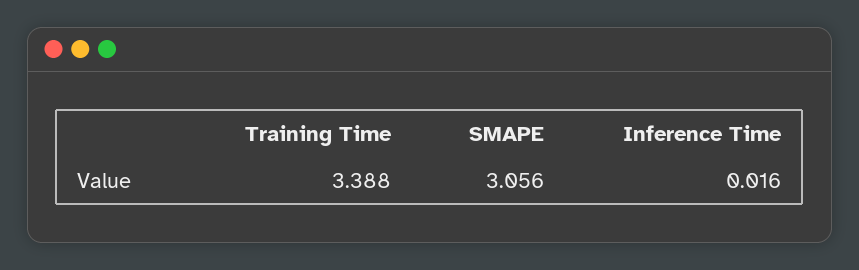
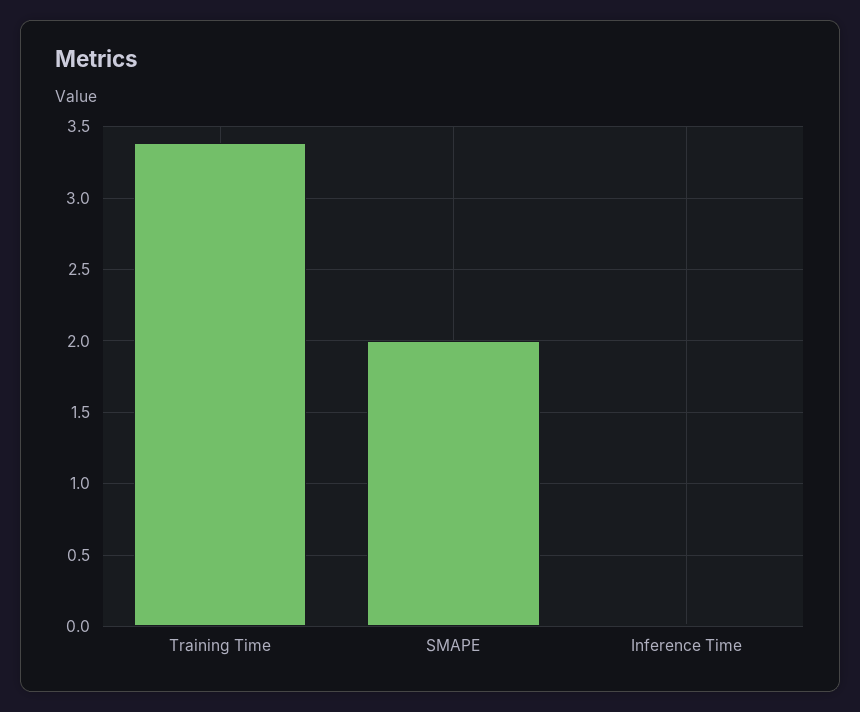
  {
    "Training Time": 3.388,
-   "SMAPE": 3.056,
+   "SMAPE": 2,
    "Inference Time": 0.016
  }

